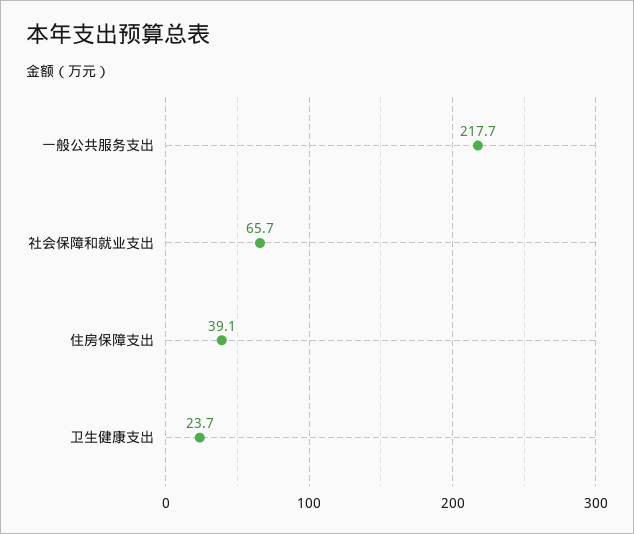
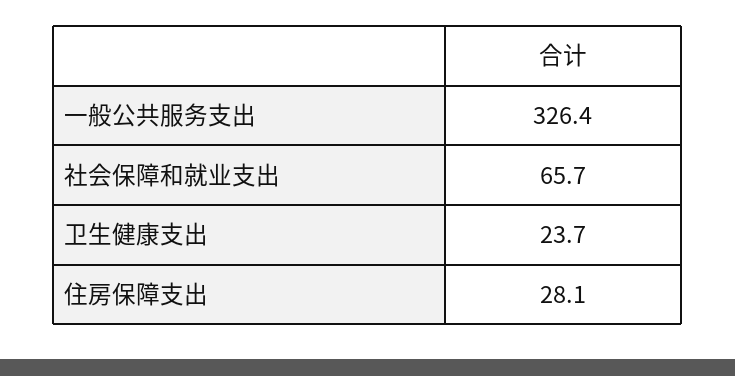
  {
-   "一般公共服务支出": 217.7,
+   "一般公共服务支出": 326.4,
    "社会保障和就业支出": 65.7,
-   "住房保障支出": 39.1,
+   "住房保障支出": 28.1,
    "卫生健康支出": 23.7
  }

